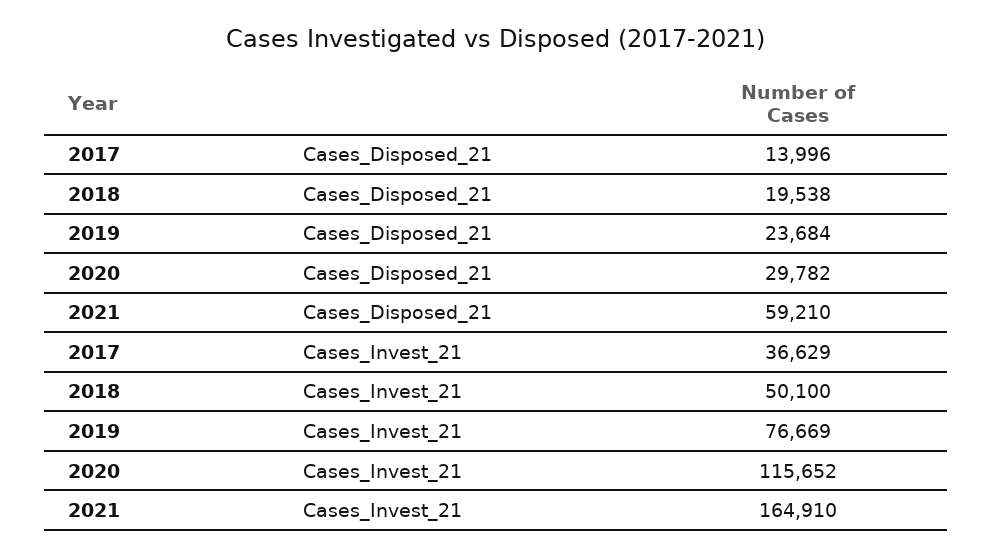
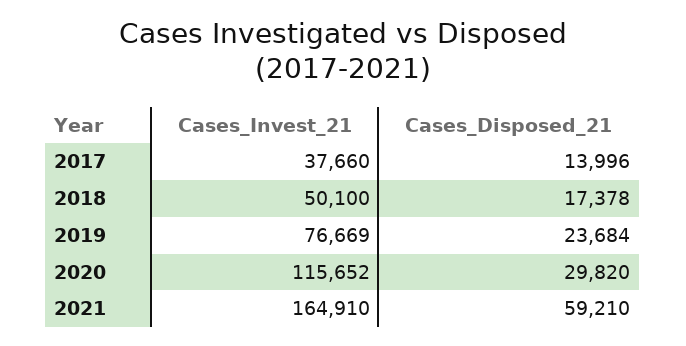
  {
    "2017": {
      "Cases_Disposed_21": 13996,
-     "Cases_Invest_21": 36629
+     "Cases_Invest_21": 37660
    },
    "2018": {
-     "Cases_Disposed_21": 19538,
+     "Cases_Disposed_21": 17378,
      "Cases_Invest_21": 50100
    },
    "2019": {
      "Cases_Disposed_21": 23684,
      "Cases_Invest_21": 76669
    },
    "2020": {
-     "Cases_Disposed_21": 29782,
+     "Cases_Disposed_21": 29820,
      "Cases_Invest_21": 115652
    },
    "2021": {
      "Cases_Disposed_21": 59210,
      "Cases_Invest_21": 164910
    }
  }

